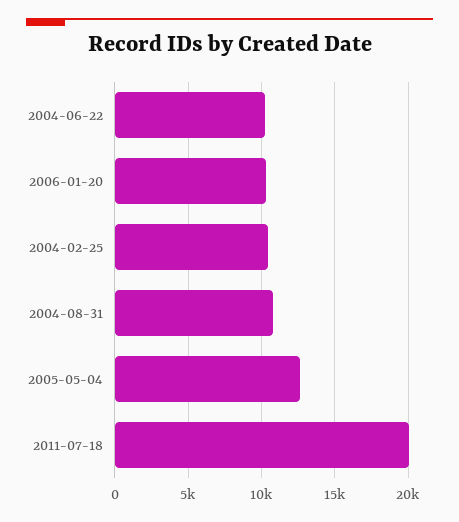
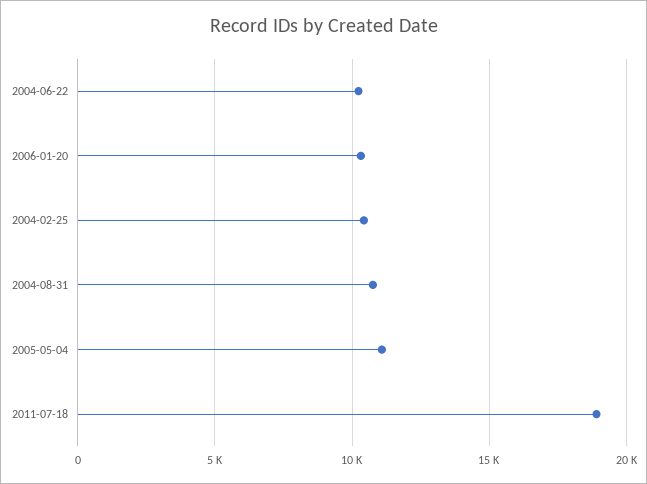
  {
    "2004-06-22": 10000,
    "2006-01-20": 10500,
    "2004-02-25": 10500,
    "2004-08-31": 11000,
-   "2005-05-04": 12500,
+   "2005-05-04": 11000,
-   "2011-07-18": 20000
+   "2011-07-18": 19000
  }

